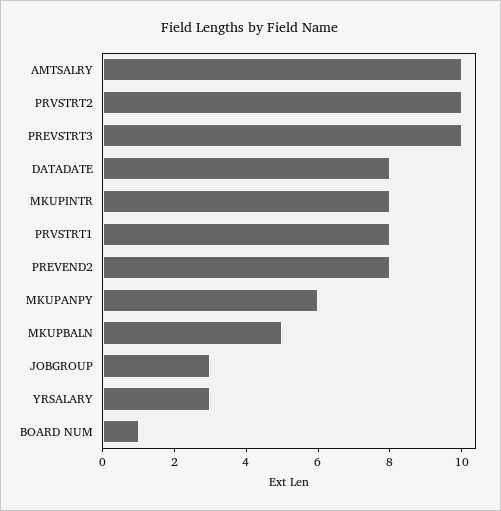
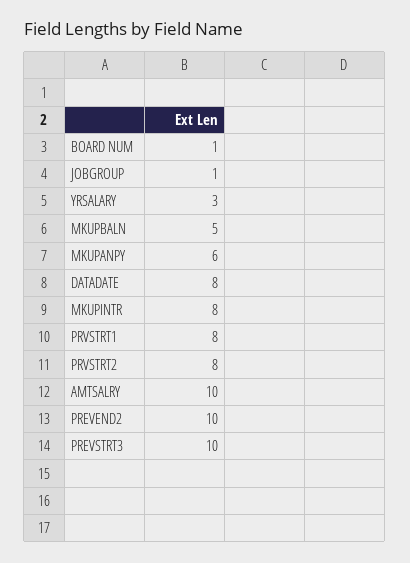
  {
    "AMTSALRY": 10,
-   "PRVSTRT2": 10,
+   "PRVSTRT2": 8,
    "PREVSTRT3": 10,
    "DATADATE": 8,
    "MKUPINTR": 8,
    "PRVSTRT1": 8,
-   "PREVEND2": 8,
+   "PREVEND2": 10,
    "MKUPANPY": 6,
    "MKUPBALN": 5,
-   "JOBGROUP": 3,
+   "JOBGROUP": 1,
    "YRSALARY": 3,
    "BOARD NUM": 1
  }

